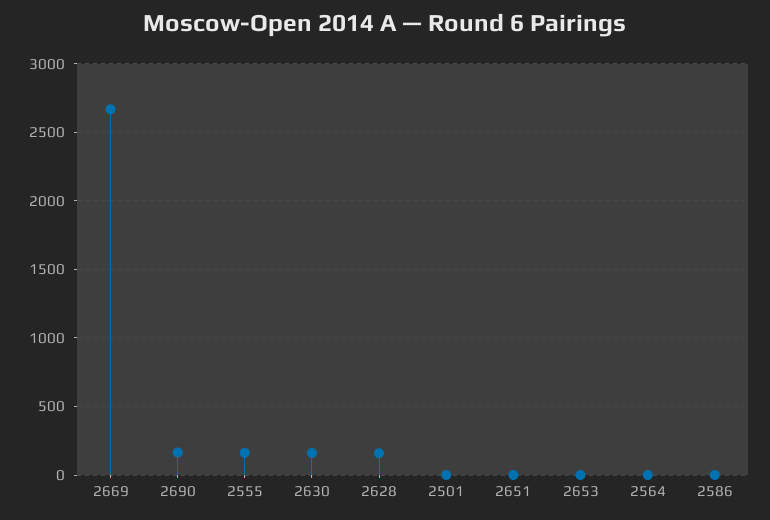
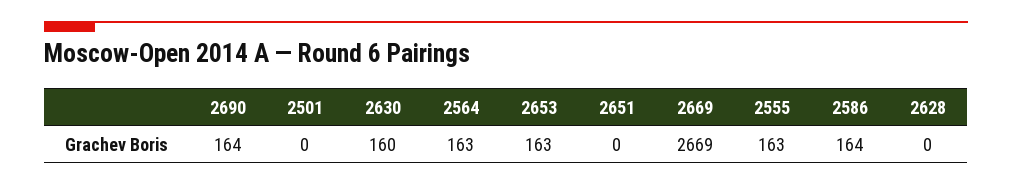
  {
    "2669": 2669,
    "2690": 164,
    "2555": 163,
    "2630": 160,
-   "2628": 150,
+   "2628": 0,
    "2501": 0,
    "2651": 0,
-   "2653": 0,
+   "2653": 163,
-   "2564": 0,
+   "2564": 163,
-   "2586": 0
+   "2586": 164
  }

